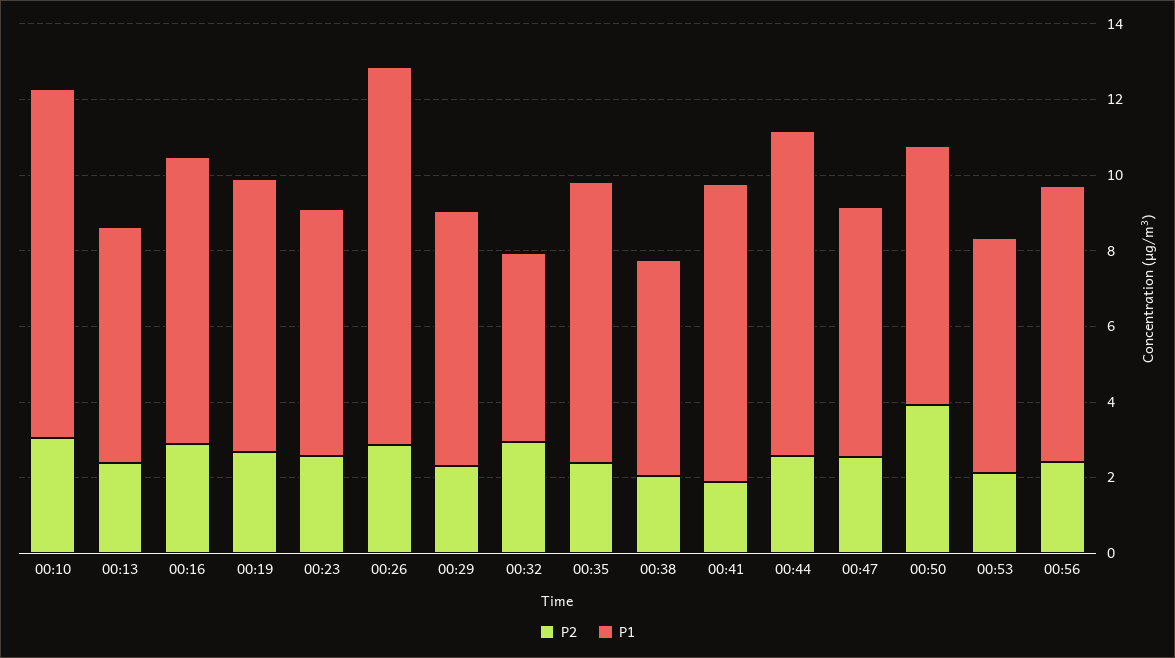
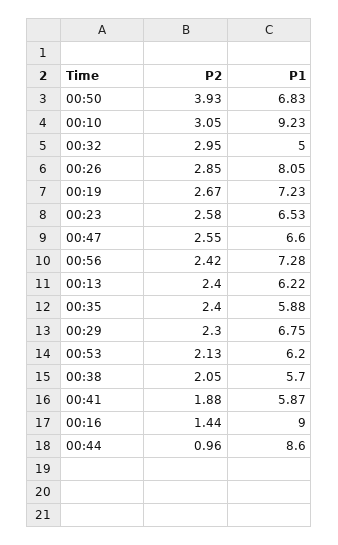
  {
    "P2": {
      "00:10": 3.05,
      "00:13": 2.4,
-     "00:16": 3,
+     "00:16": 1.44,
      "00:19": 2.67,
      "00:23": 2.58,
      "00:26": 2.85,
      "00:29": 2.3,
      "00:32": 2.95,
      "00:35": 2.4,
      "00:38": 2.05,
      "00:41": 1.88,
-     "00:44": 2.5,
+     "00:44": 0.96,
      "00:47": 2.55,
      "00:50": 3.93,
      "00:53": 2.13,
      "00:56": 2.42
    },
    "P1": {
      "00:10": 9.23,
      "00:13": 6.22,
-     "00:16": 7.5,
+     "00:16": 9,
      "00:19": 7.23,
      "00:23": 6.53,
-     "00:26": 10,
+     "00:26": 8.05,
      "00:29": 6.75,
      "00:32": 5,
-     "00:35": 7.5,
+     "00:35": 5.88,
      "00:38": 5.7,
-     "00:41": 8,
+     "00:41": 5.87,
      "00:44": 8.6,
      "00:47": 6.6,
      "00:50": 6.83,
      "00:53": 6.2,
      "00:56": 7.28
    }
  }

